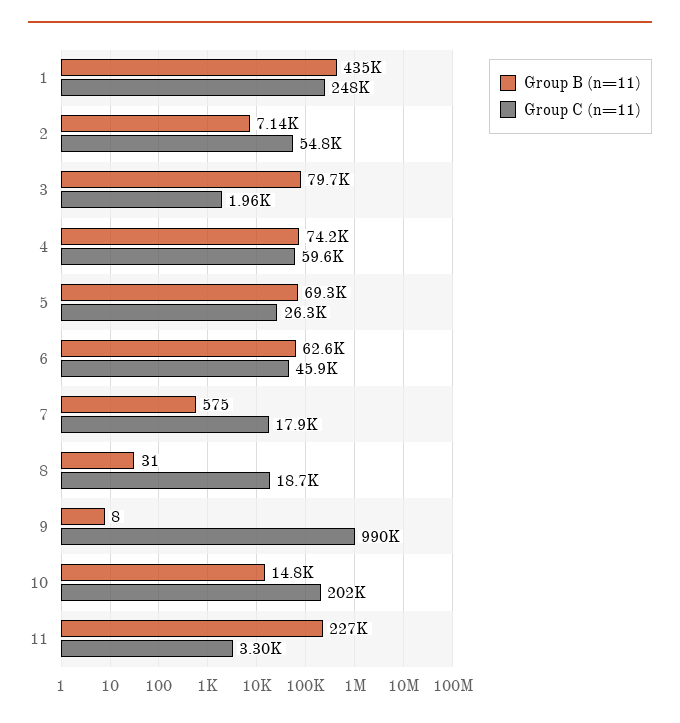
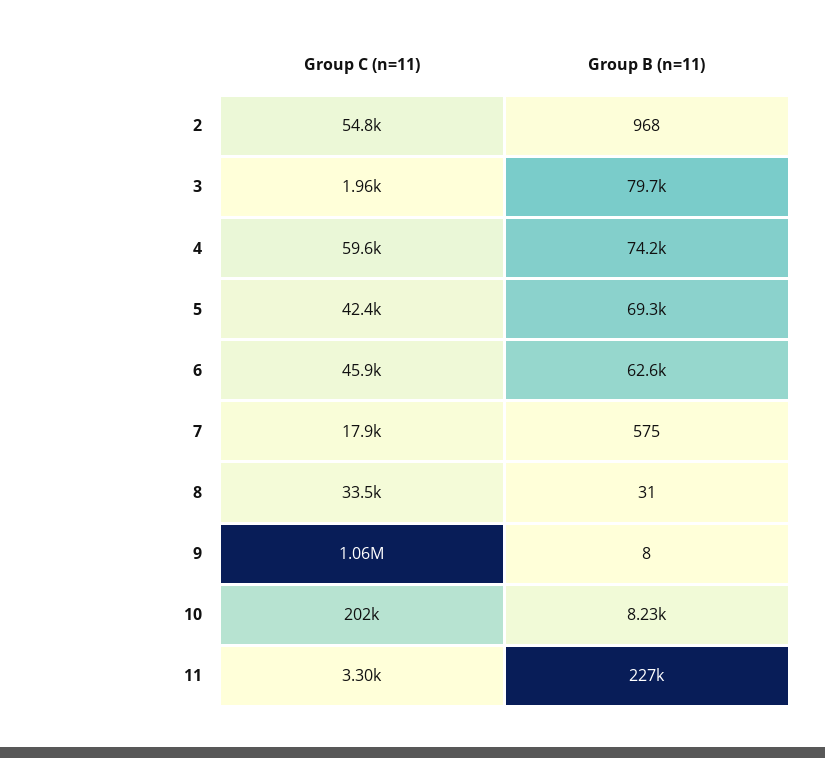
  {
    "Group B (n=11)": {
-     "1": 435000,
-     "2": 7140,
+     "2": 968,
      "3": 79700,
      "4": 74200,
      "5": 69300,
      "6": 62600,
      "7": 575,
      "8": 31,
      "9": 8,
-     "10": 14800,
+     "10": 8230,
      "11": 227000
    },
    "Group C (n=11)": {
-     "1": 248000,
      "2": 54800,
      "3": 1960,
      "4": 59600,
-     "5": 26300,
+     "5": 42400,
      "6": 45900,
      "7": 17900,
-     "8": 18700,
+     "8": 33500,
-     "9": 990000,
+     "9": 1060000,
      "10": 202000,
      "11": 3300
    }
  }

